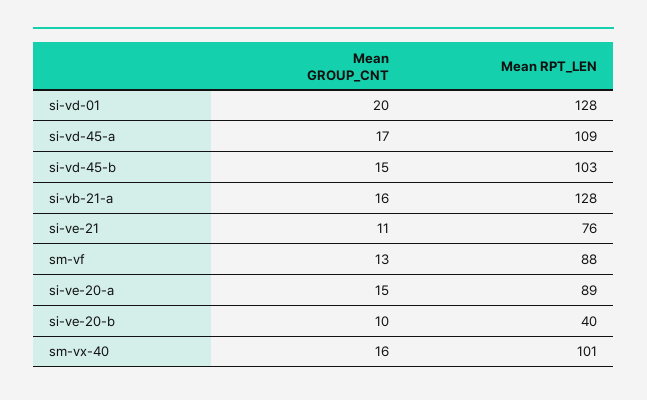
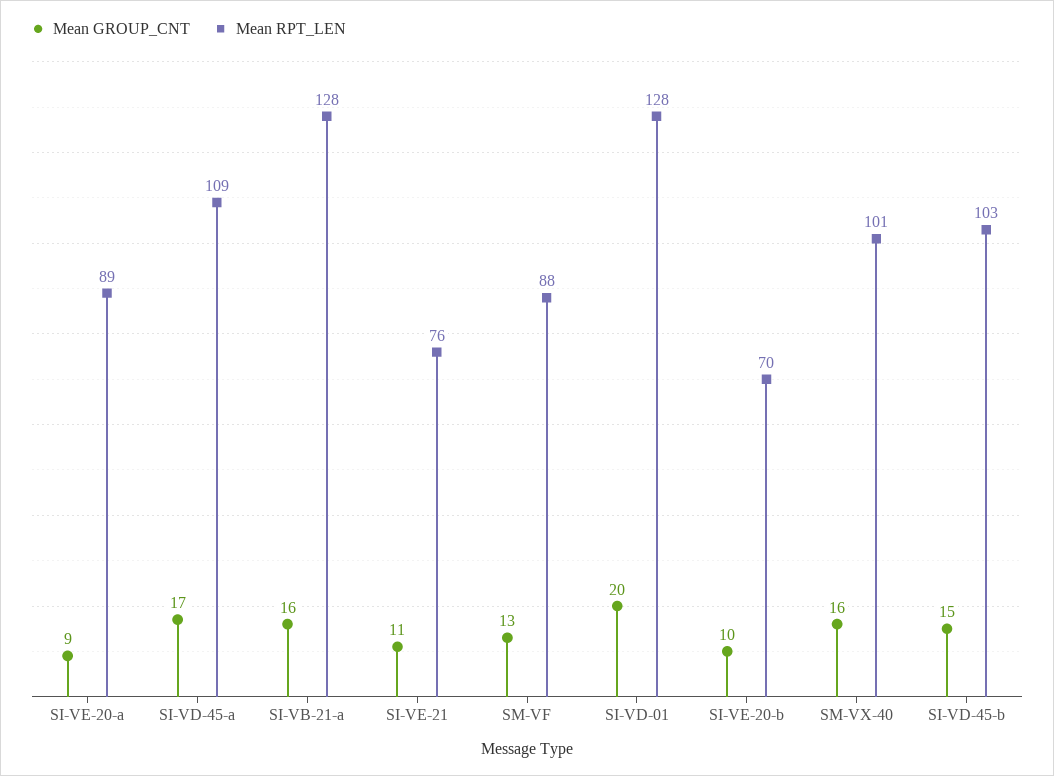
  {
    "Mean GROUP_CNT": {
      "si-vd-01": 20,
      "si-vd-45-a": 17,
      "si-vd-45-b": 15,
      "si-vb-21-a": 16,
      "si-ve-21": 11,
      "sm-vf": 13,
-     "si-ve-20-a": 15,
+     "si-ve-20-a": 9,
      "si-ve-20-b": 10,
      "sm-vx-40": 16
    },
    "Mean RPT_LEN": {
      "si-vd-01": 128,
      "si-vd-45-a": 109,
      "si-vd-45-b": 103,
      "si-vb-21-a": 128,
      "si-ve-21": 76,
      "sm-vf": 88,
      "si-ve-20-a": 89,
-     "si-ve-20-b": 40,
+     "si-ve-20-b": 70,
      "sm-vx-40": 101
    }
  }

